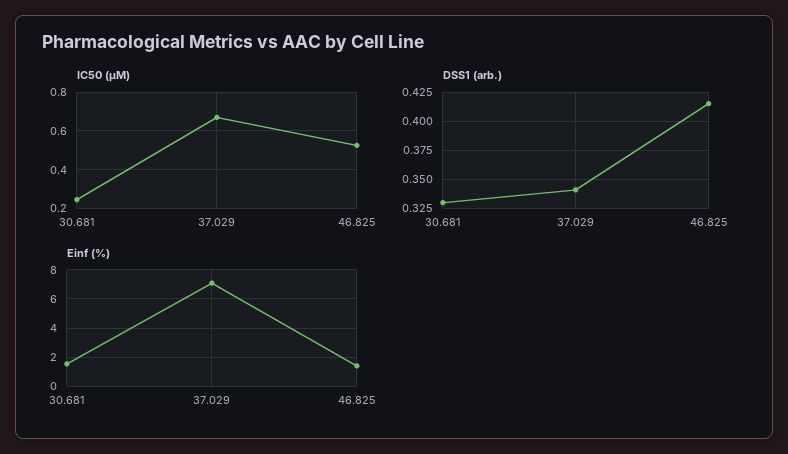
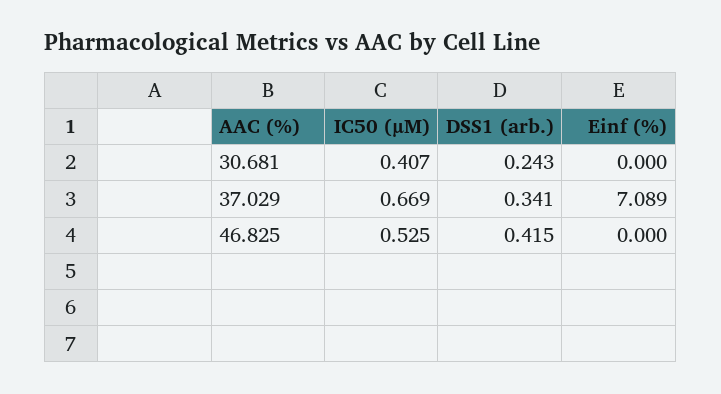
  {
    "IC50 (µM)": {
-     "30.681": 0.25,
+     "30.681": 0.407,
      "37.029": 0.669,
      "46.825": 0.525
    },
    "DSS1 (arb.)": {
-     "30.681": 0.325,
+     "30.681": 0.243,
      "37.029": 0.341,
      "46.825": 0.415
    },
    "Einf (%)": {
-     "30.681": 1.5,
+     "30.681": 0,
      "37.029": 7.089,
-     "46.825": 1.5
+     "46.825": 0
    }
  }

